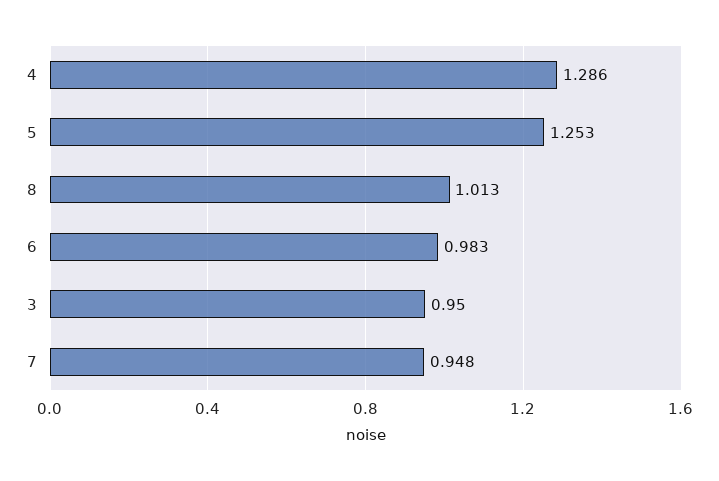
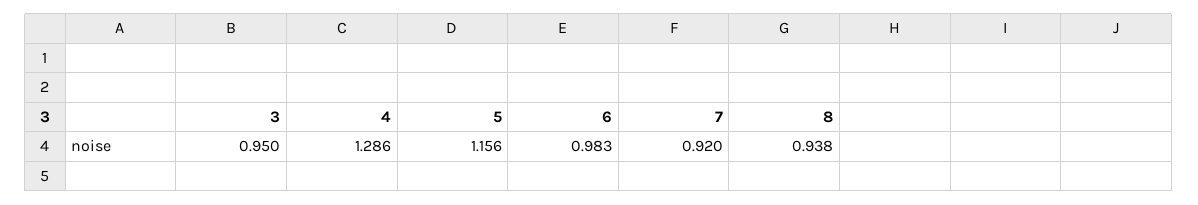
  {
    "4": 1.286,
-   "5": 1.253,
+   "5": 1.156,
-   "8": 1.013,
+   "8": 0.938,
    "6": 0.983,
    "3": 0.95,
-   "7": 0.948
+   "7": 0.92
  }

